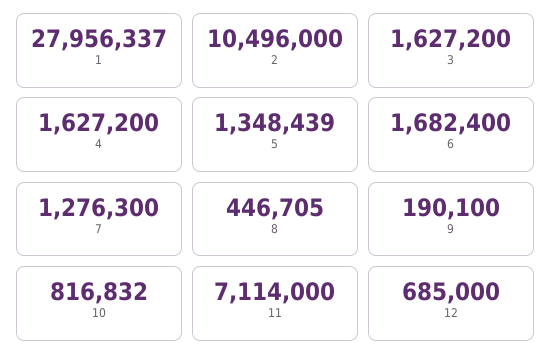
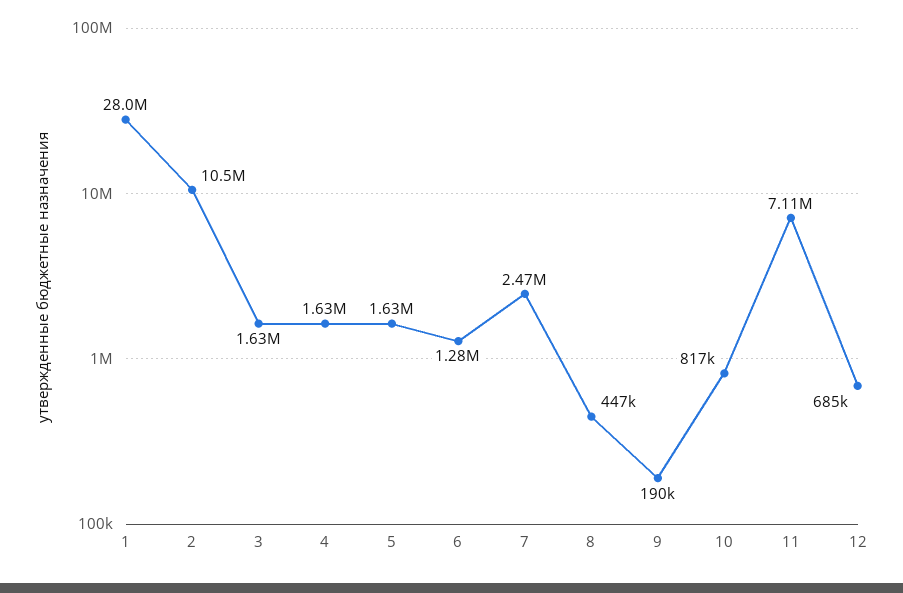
  {
    "1": 27956337,
    "2": 10496000,
    "3": 1627200,
    "4": 1627200,
-   "5": 1348439,
+   "5": 1630000,
-   "6": 1682400,
+   "6": 1280000,
-   "7": 1276300,
+   "7": 2470000,
    "8": 446705,
    "9": 190100,
    "10": 816832,
    "11": 7114000,
    "12": 685000
  }

